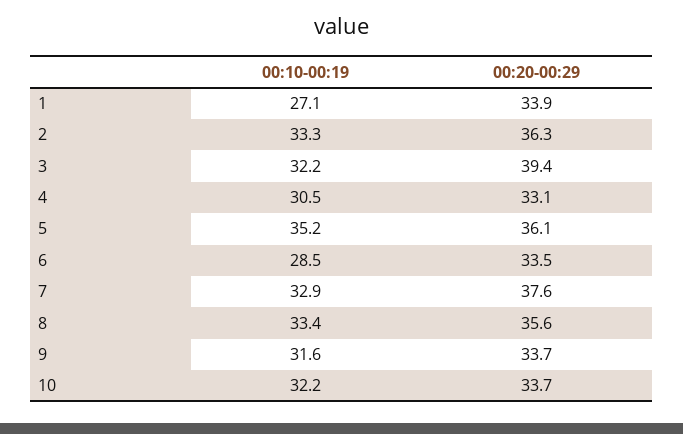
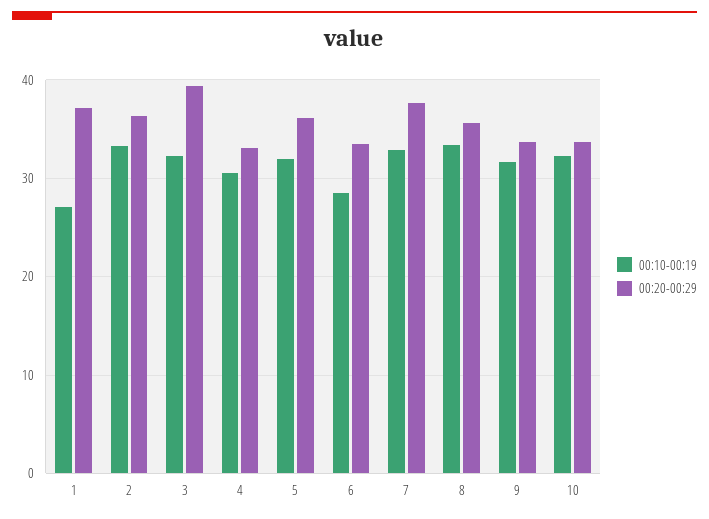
  {
    "00:10-00:19": {
      "1": 27.1,
      "2": 33.3,
      "3": 32.2,
      "4": 30.5,
-     "5": 35.2,
+     "5": 32,
      "6": 28.5,
      "7": 32.9,
      "8": 33.4,
      "9": 31.6,
      "10": 32.2
    },
    "00:20-00:29": {
-     "1": 33.9,
+     "1": 37,
      "2": 36.3,
      "3": 39.4,
      "4": 33.1,
      "5": 36.1,
      "6": 33.5,
      "7": 37.6,
      "8": 35.6,
      "9": 33.7,
      "10": 33.7
    }
  }

